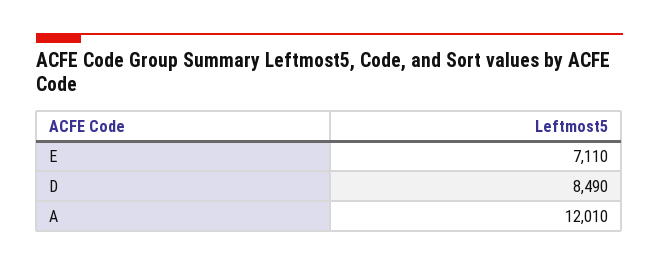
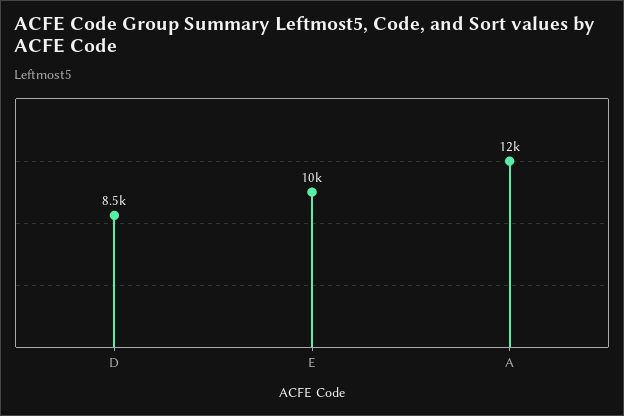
  {
-   "E": 7110,
+   "E": 10000,
    "D": 8490,
    "A": 12010
  }

